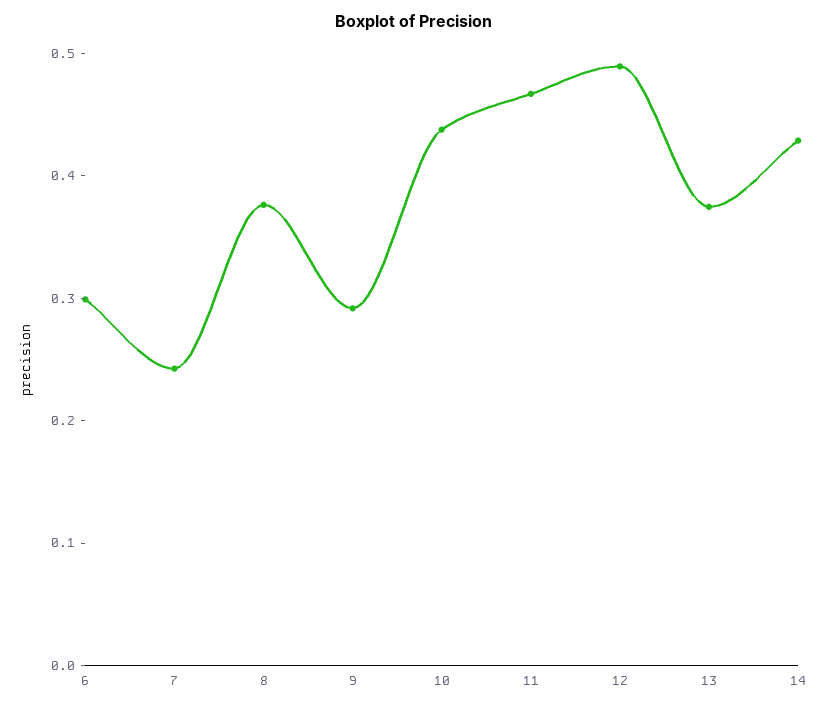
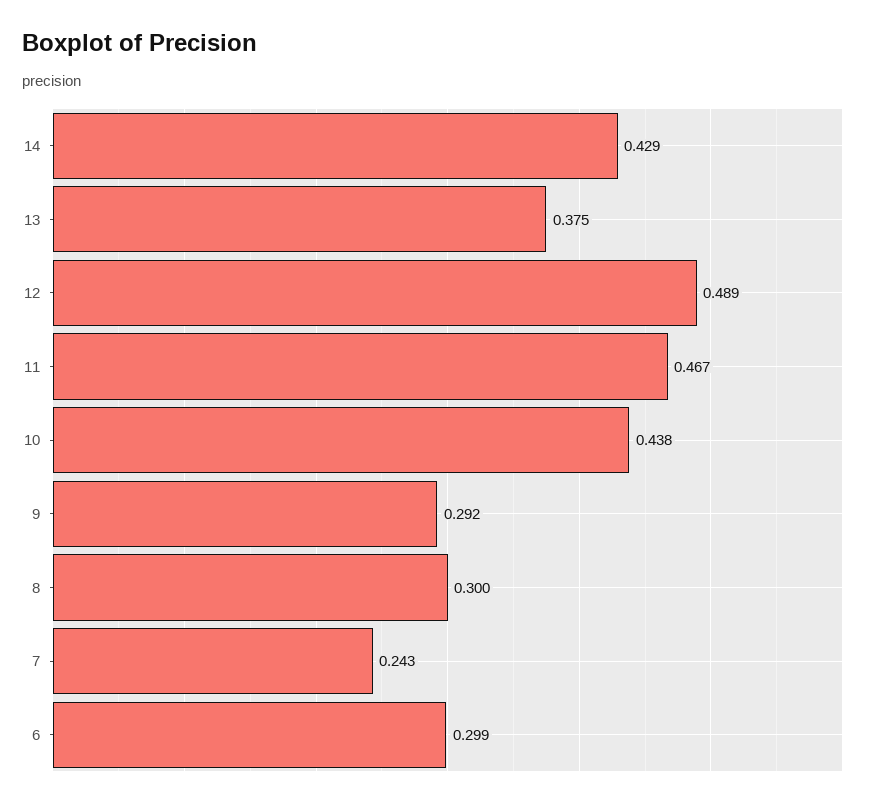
  {
    "6": 0.299,
    "7": 0.243,
-   "8": 0.38,
+   "8": 0.3,
    "9": 0.292,
    "10": 0.438,
    "11": 0.467,
    "12": 0.489,
    "13": 0.375,
    "14": 0.429
  }

